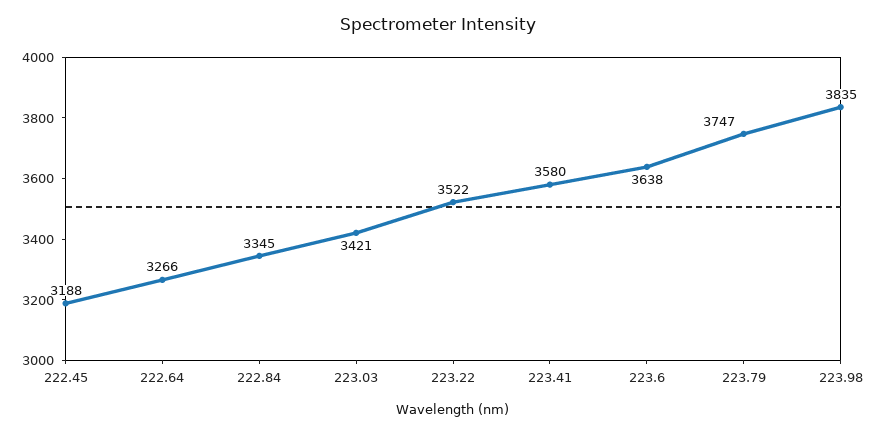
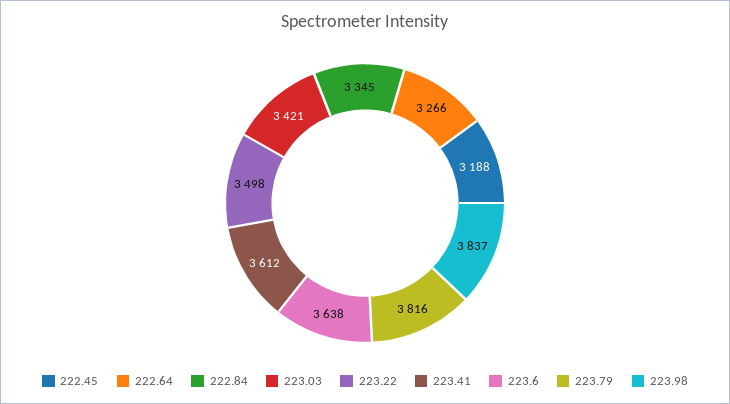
  {
    "222.45": 3188,
    "222.64": 3266,
    "222.84": 3345,
    "223.03": 3421,
-   "223.22": 3522,
+   "223.22": 3498,
-   "223.41": 3580,
+   "223.41": 3612,
    "223.6": 3638,
-   "223.79": 3747,
+   "223.79": 3816,
-   "223.98": 3835
+   "223.98": 3837
  }

